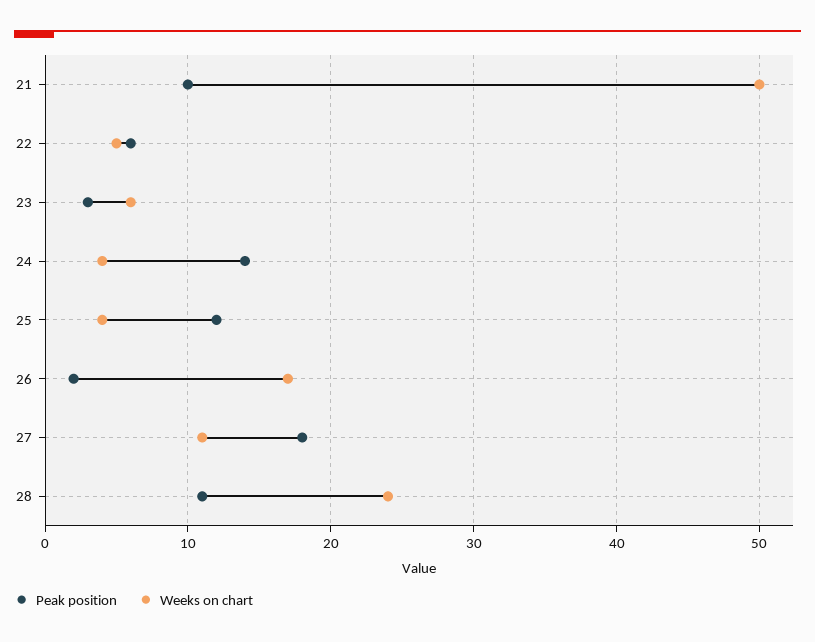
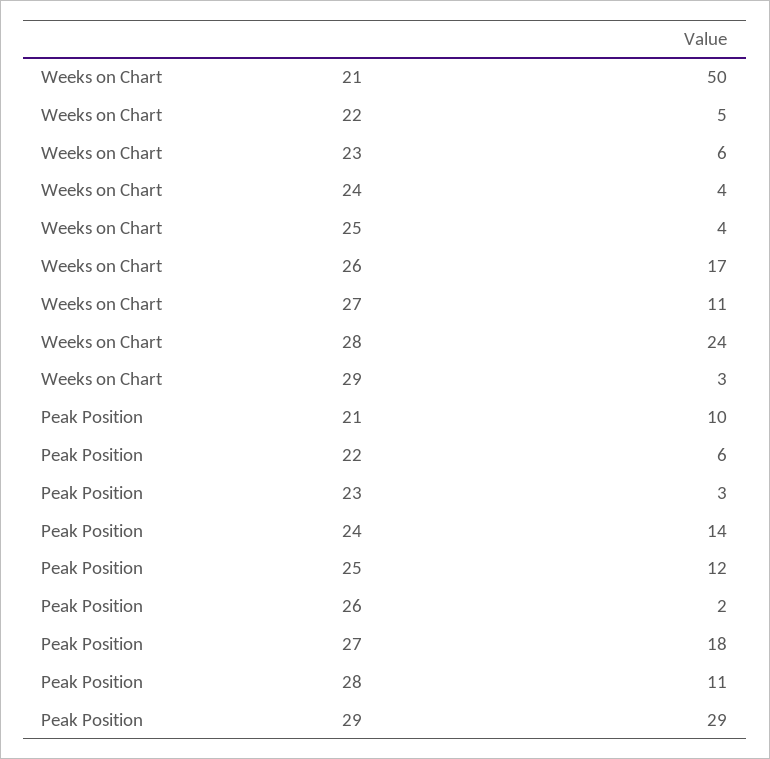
  {
    "Peak position": {
      "21": 10,
      "22": 6,
      "23": 3,
      "24": 14,
      "25": 12,
      "26": 2,
      "27": 18,
-     "28": 11
+     "28": 11,
+     "29": 29
    },
    "Weeks on chart": {
      "21": 50,
      "22": 5,
      "23": 6,
      "24": 4,
      "25": 4,
      "26": 17,
      "27": 11,
-     "28": 24
+     "28": 24,
+     "29": 3
    }
  }

